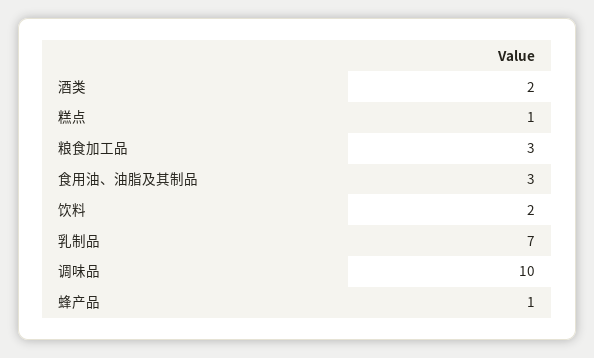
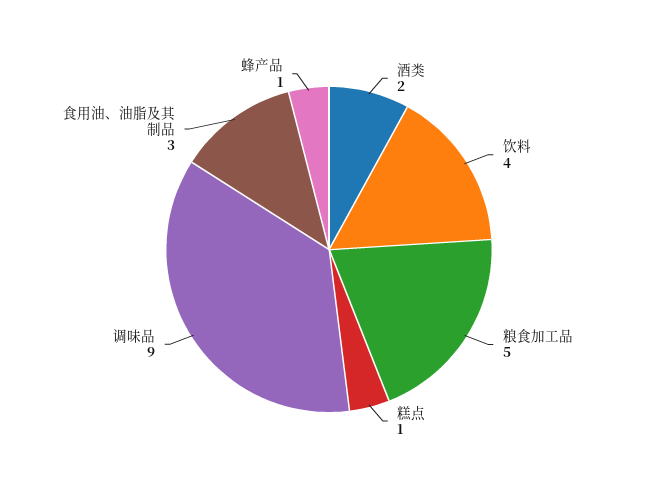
  {
    "酒类": 2,
    "糕点": 1,
-   "粮食加工品": 3,
+   "粮食加工品": 5,
    "食用油、油脂及其制品": 3,
-   "饮料": 2,
+   "饮料": 4,
-   "乳制品": 7,
-   "调味品": 10,
+   "调味品": 9,
    "蜂产品": 1
  }

